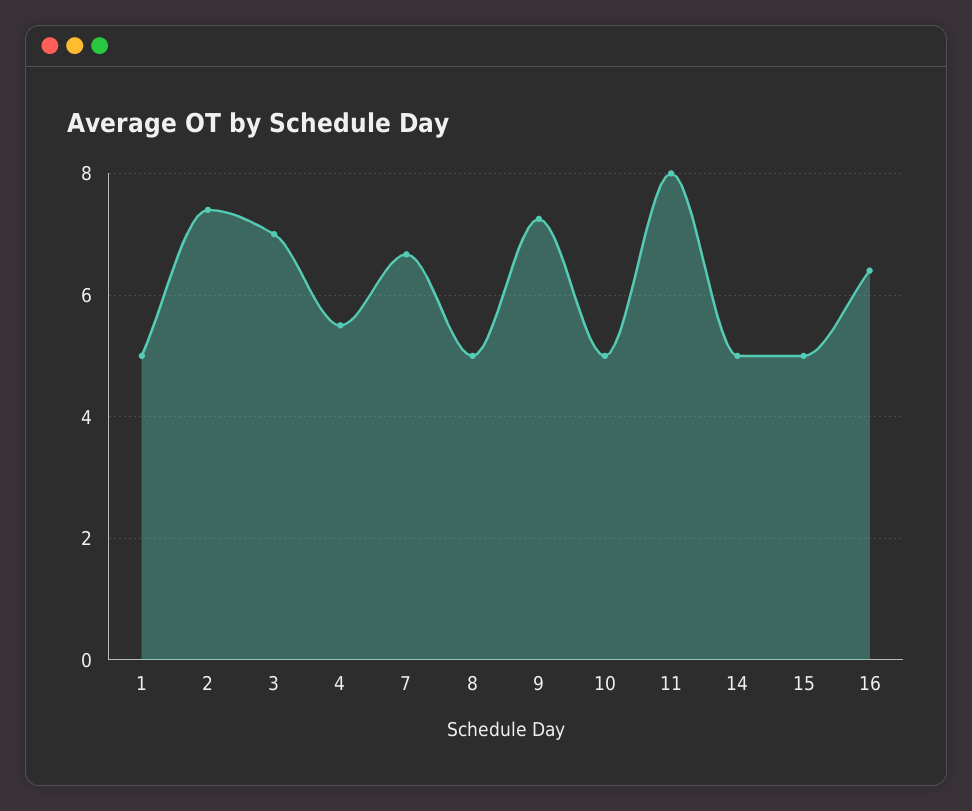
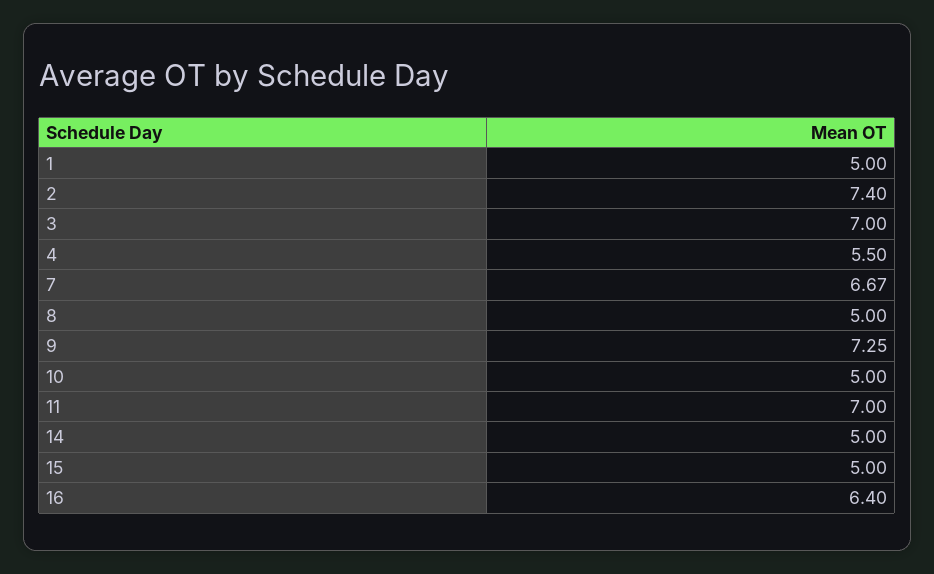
  {
    "1": 5,
    "2": 7.4,
    "3": 7,
    "4": 5.5,
    "7": 6.67,
    "8": 5,
    "9": 7.25,
    "10": 5,
-   "11": 8,
+   "11": 7,
    "14": 5,
    "15": 5,
    "16": 6.4
  }

